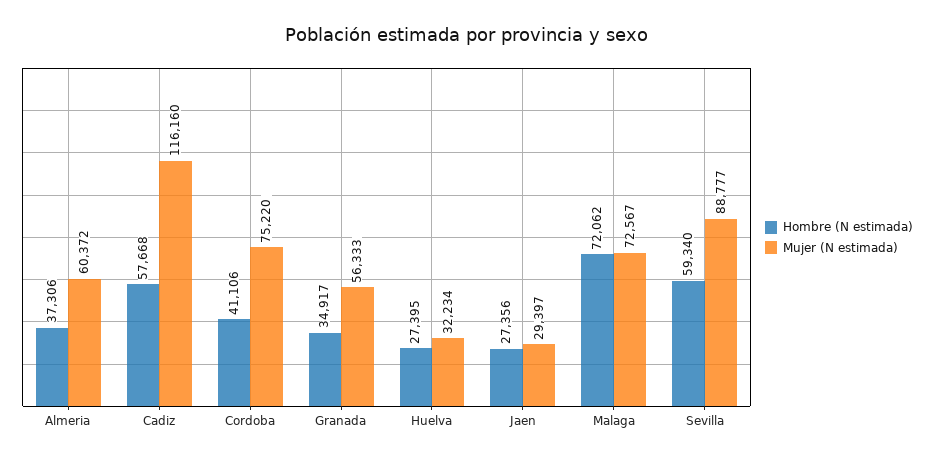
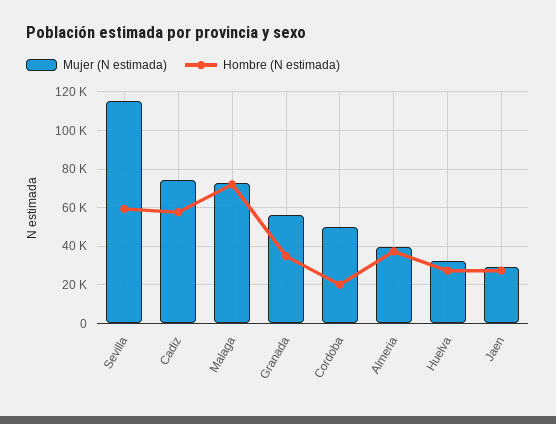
  {
    "Hombre (N estimada)": {
      "Almeria": 37306,
      "Cadiz": 57668,
-     "Cordoba": 41106,
+     "Cordoba": 20000,
      "Granada": 34917,
      "Huelva": 27395,
      "Jaen": 27356,
      "Malaga": 72062,
      "Sevilla": 59340
    },
    "Mujer (N estimada)": {
-     "Almeria": 60372,
+     "Almeria": 40000,
-     "Cadiz": 116160,
+     "Cadiz": 75000,
-     "Cordoba": 75220,
+     "Cordoba": 50000,
      "Granada": 56333,
      "Huelva": 32234,
      "Jaen": 29397,
      "Malaga": 72567,
-     "Sevilla": 88777
+     "Sevilla": 115000
    }
  }

